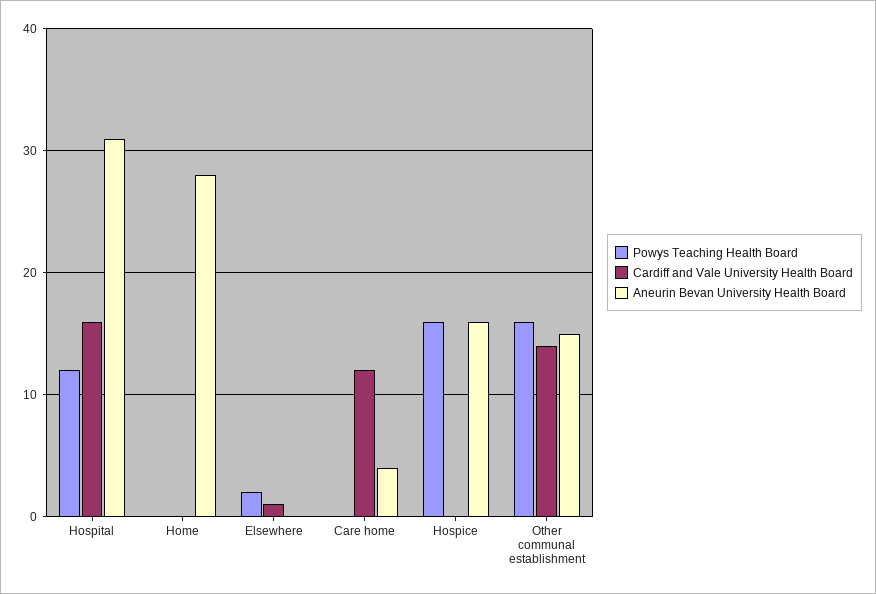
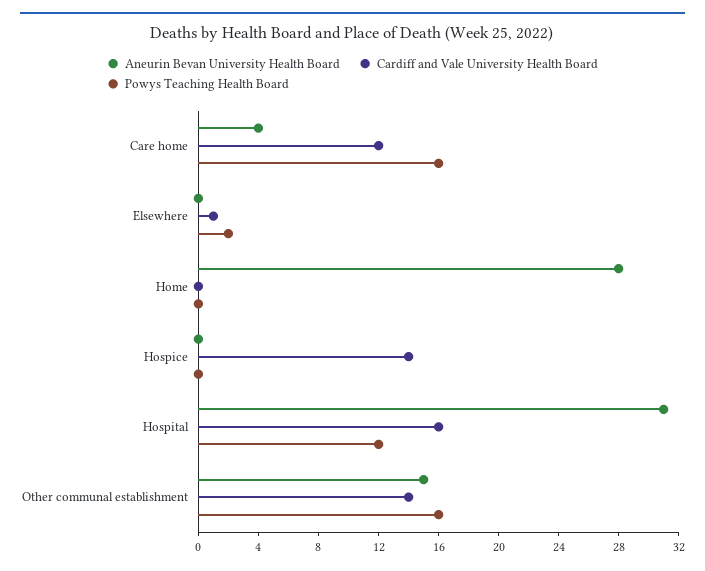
  {
    "Powys Teaching Health Board": {
      "Hospital": 12,
      "Home": 0,
      "Elsewhere": 2,
-     "Care home": 0,
+     "Care home": 16,
-     "Hospice": 16,
+     "Hospice": 0,
      "Other communal establishment": 16
    },
    "Cardiff and Vale University Health Board": {
      "Hospital": 16,
      "Home": 0,
      "Elsewhere": 1,
      "Care home": 12,
-     "Hospice": 0,
+     "Hospice": 14,
      "Other communal establishment": 14
    },
    "Aneurin Bevan University Health Board": {
      "Hospital": 31,
      "Home": 28,
      "Elsewhere": 0,
      "Care home": 4,
-     "Hospice": 16,
+     "Hospice": 0,
      "Other communal establishment": 15
    }
  }

